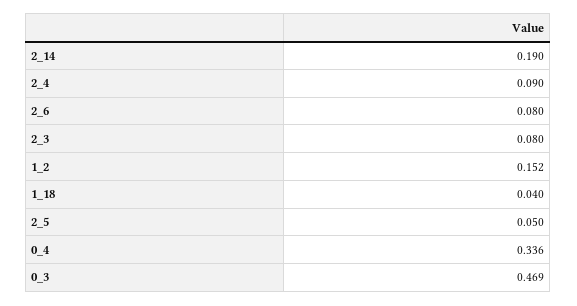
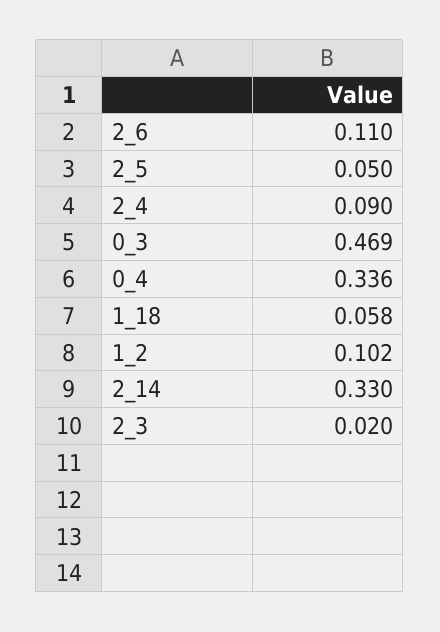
  {
-   "2_14": 0.19,
+   "2_14": 0.33,
    "2_4": 0.09,
-   "2_6": 0.08,
+   "2_6": 0.11,
-   "2_3": 0.08,
+   "2_3": 0.02,
-   "1_2": 0.152,
+   "1_2": 0.102,
-   "1_18": 0.04,
+   "1_18": 0.058,
    "2_5": 0.05,
    "0_4": 0.336,
    "0_3": 0.469
  }

